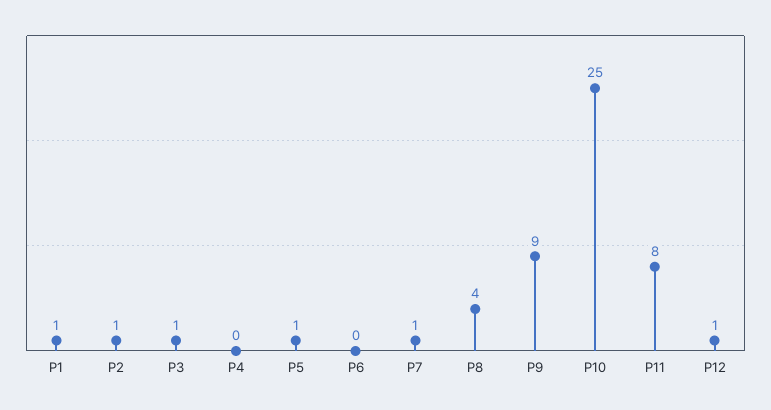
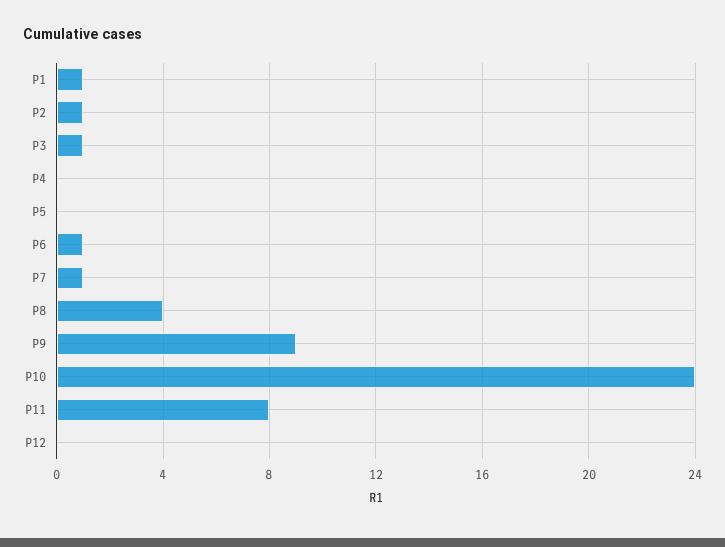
  {
    "P1": 1,
    "P2": 1,
    "P3": 1,
    "P4": 0,
-   "P5": 1,
+   "P5": 0,
-   "P6": 0,
+   "P6": 1,
    "P7": 1,
    "P8": 4,
    "P9": 9,
-   "P10": 25,
+   "P10": 24,
    "P11": 8,
-   "P12": 1
+   "P12": 0
  }

